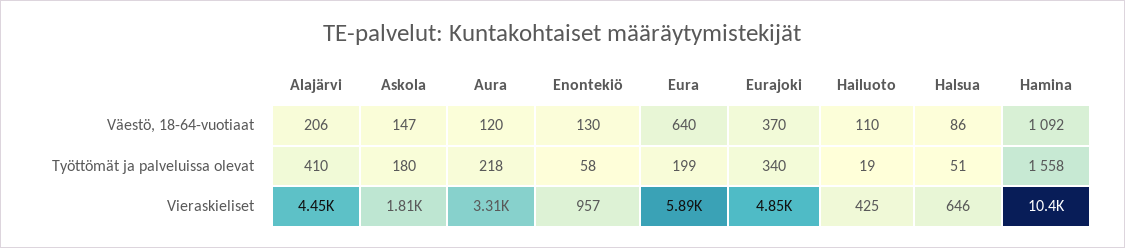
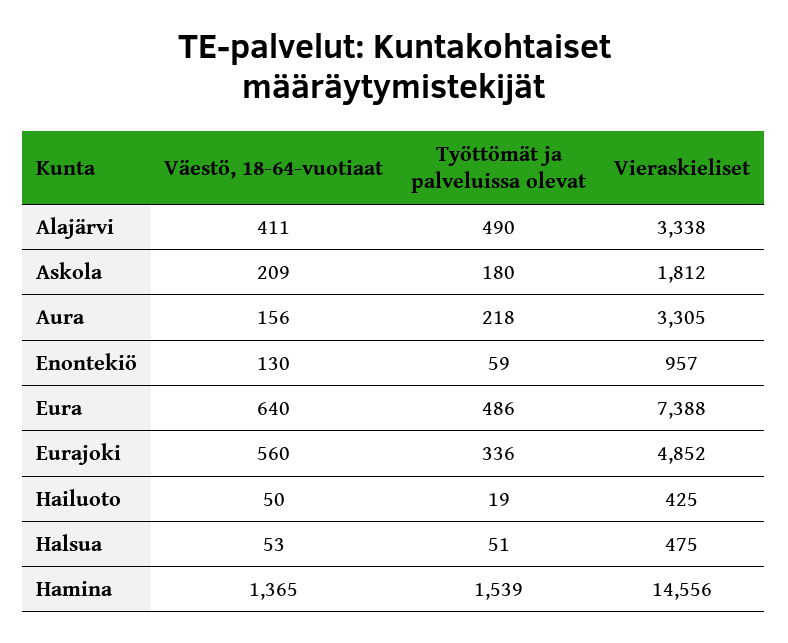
  {
    "Alajärvi": {
-     "Väestö, 18-64-vuotiaat": 206,
+     "Väestö, 18-64-vuotiaat": 411,
-     "Työttömät ja palveluissa olevat": 410,
+     "Työttömät ja palveluissa olevat": 490,
-     "Vieraskieliset": 4450
+     "Vieraskieliset": 3338
    },
    "Askola": {
-     "Väestö, 18-64-vuotiaat": 147,
+     "Väestö, 18-64-vuotiaat": 209,
      "Työttömät ja palveluissa olevat": 180,
      "Vieraskieliset": 1812
    },
    "Aura": {
-     "Väestö, 18-64-vuotiaat": 120,
+     "Väestö, 18-64-vuotiaat": 156,
      "Työttömät ja palveluissa olevat": 218,
      "Vieraskieliset": 3305
    },
    "Enontekiö": {
      "Väestö, 18-64-vuotiaat": 130,
-     "Työttömät ja palveluissa olevat": 58,
+     "Työttömät ja palveluissa olevat": 59,
      "Vieraskieliset": 957
    },
    "Eura": {
      "Väestö, 18-64-vuotiaat": 640,
-     "Työttömät ja palveluissa olevat": 199,
+     "Työttömät ja palveluissa olevat": 486,
-     "Vieraskieliset": 5890
+     "Vieraskieliset": 7388
    },
    "Eurajoki": {
-     "Väestö, 18-64-vuotiaat": 370,
+     "Väestö, 18-64-vuotiaat": 560,
-     "Työttömät ja palveluissa olevat": 340,
+     "Työttömät ja palveluissa olevat": 336,
      "Vieraskieliset": 4852
    },
    "Hailuoto": {
-     "Väestö, 18-64-vuotiaat": 110,
+     "Väestö, 18-64-vuotiaat": 50,
      "Työttömät ja palveluissa olevat": 19,
      "Vieraskieliset": 425
    },
    "Halsua": {
-     "Väestö, 18-64-vuotiaat": 86,
+     "Väestö, 18-64-vuotiaat": 53,
      "Työttömät ja palveluissa olevat": 51,
-     "Vieraskieliset": 646
+     "Vieraskieliset": 475
    },
    "Hamina": {
-     "Väestö, 18-64-vuotiaat": 1092,
+     "Väestö, 18-64-vuotiaat": 1365,
-     "Työttömät ja palveluissa olevat": 1558,
+     "Työttömät ja palveluissa olevat": 1539,
-     "Vieraskieliset": 10400
+     "Vieraskieliset": 14556
    }
  }

